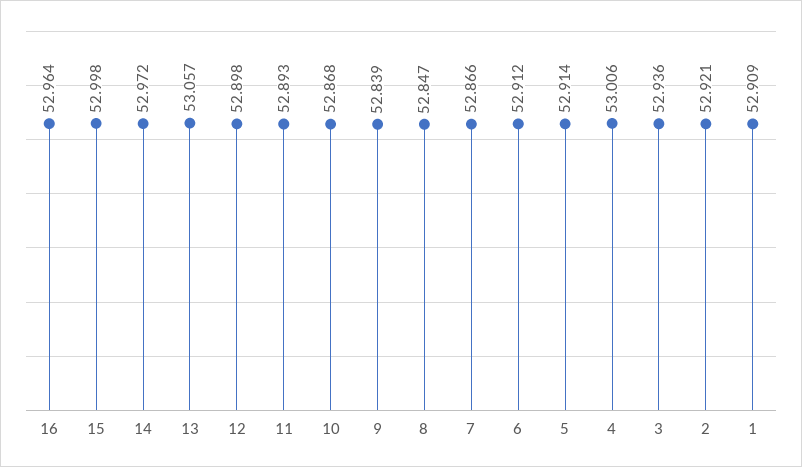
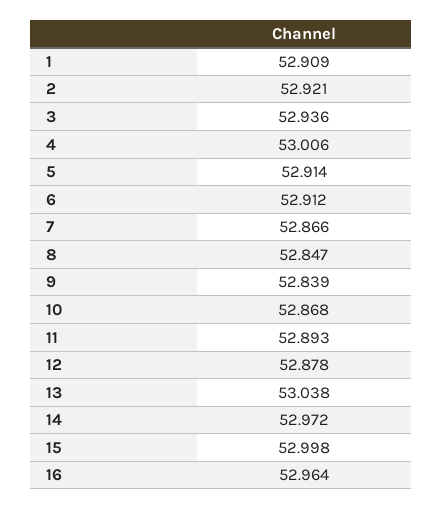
  {
    "16": 52.964,
    "15": 52.998,
    "14": 52.972,
-   "13": 53.057,
+   "13": 53.038,
-   "12": 52.898,
+   "12": 52.878,
    "11": 52.893,
    "10": 52.868,
    "9": 52.839,
    "8": 52.847,
    "7": 52.866,
    "6": 52.912,
    "5": 52.914,
    "4": 53.006,
    "3": 52.936,
    "2": 52.921,
    "1": 52.909
  }

